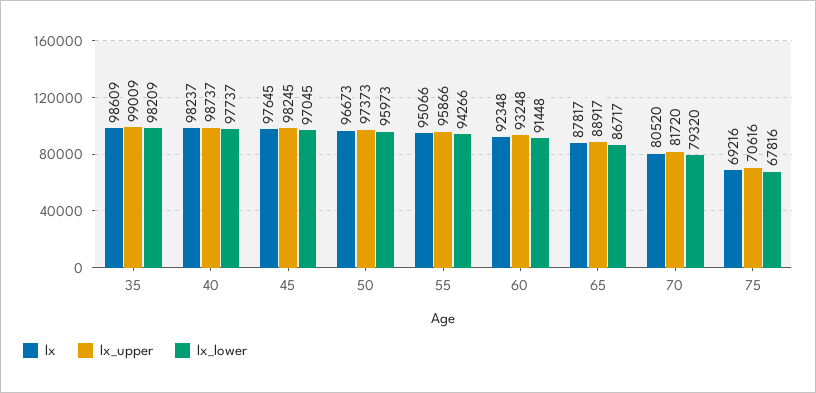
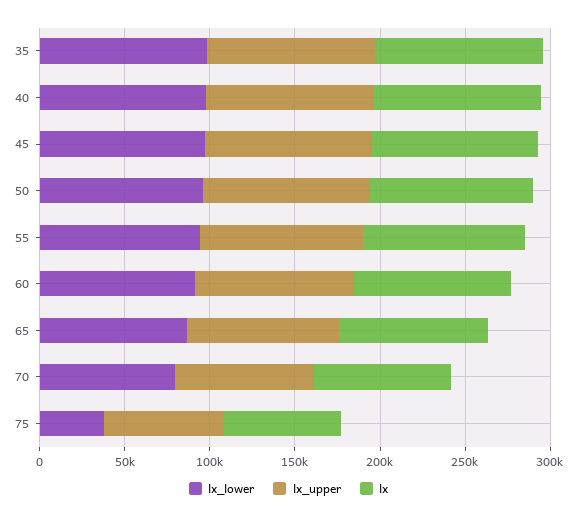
  {
    "lx": {
      "35": 98609,
      "40": 98237,
      "45": 97645,
      "50": 96673,
      "55": 95066,
      "60": 92348,
      "65": 87817,
      "70": 80520,
      "75": 69216
    },
    "lx_upper": {
      "35": 99009,
      "40": 98737,
      "45": 98245,
      "50": 97373,
      "55": 95866,
      "60": 93248,
      "65": 88917,
      "70": 81720,
      "75": 70616
    },
    "lx_lower": {
      "35": 98209,
      "40": 97737,
      "45": 97045,
      "50": 95973,
      "55": 94266,
      "60": 91448,
      "65": 86717,
      "70": 79320,
-     "75": 67816
+     "75": 40000
    }
  }

